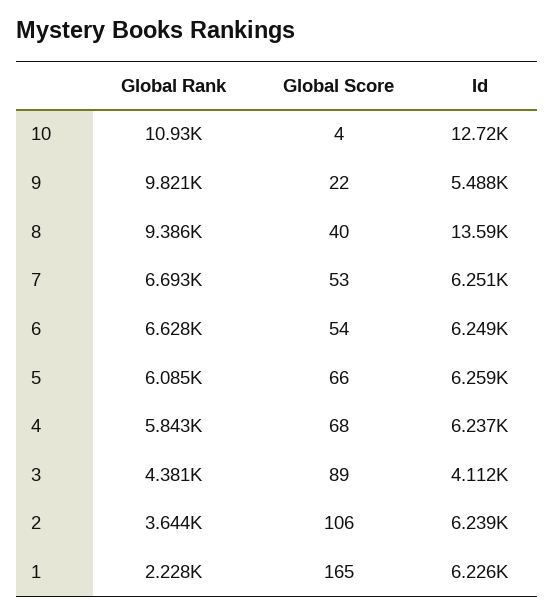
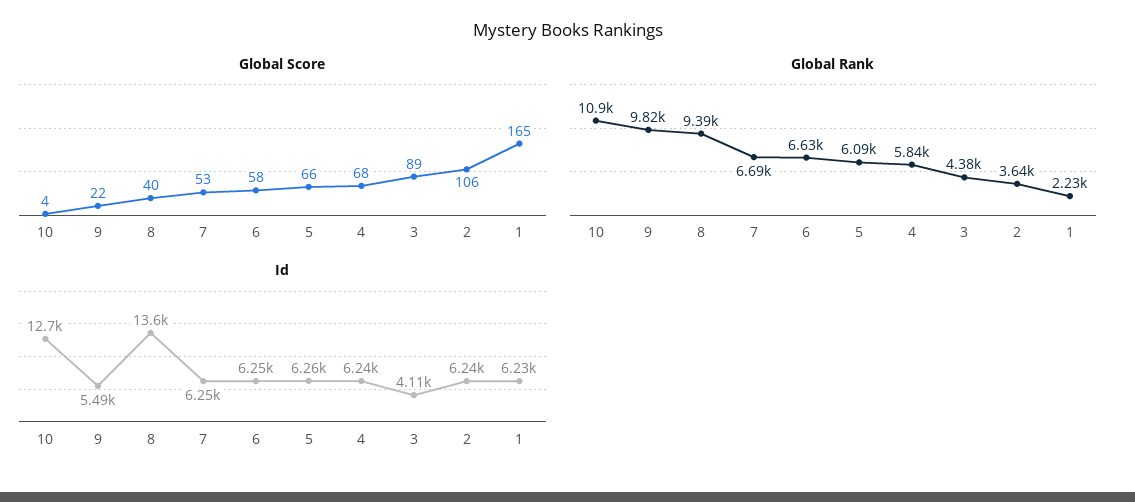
  {
    "Global Rank": {
      "10": 10930,
      "9": 9821,
      "8": 9386,
      "7": 6693,
      "6": 6628,
      "5": 6085,
      "4": 5843,
      "3": 4381,
      "2": 3644,
      "1": 2228
    },
    "Global Score": {
      "10": 4,
      "9": 22,
      "8": 40,
      "7": 53,
-     "6": 54,
+     "6": 58,
      "5": 66,
      "4": 68,
      "3": 89,
      "2": 106,
      "1": 165
    },
    "Id": {
      "10": 12720,
      "9": 5488,
      "8": 13590,
      "7": 6251,
      "6": 6249,
      "5": 6259,
      "4": 6237,
      "3": 4112,
      "2": 6239,
      "1": 6226
    }
  }

